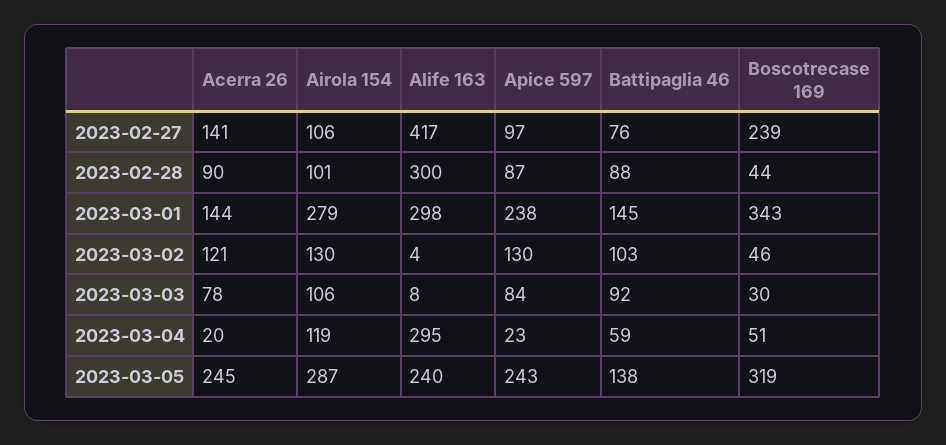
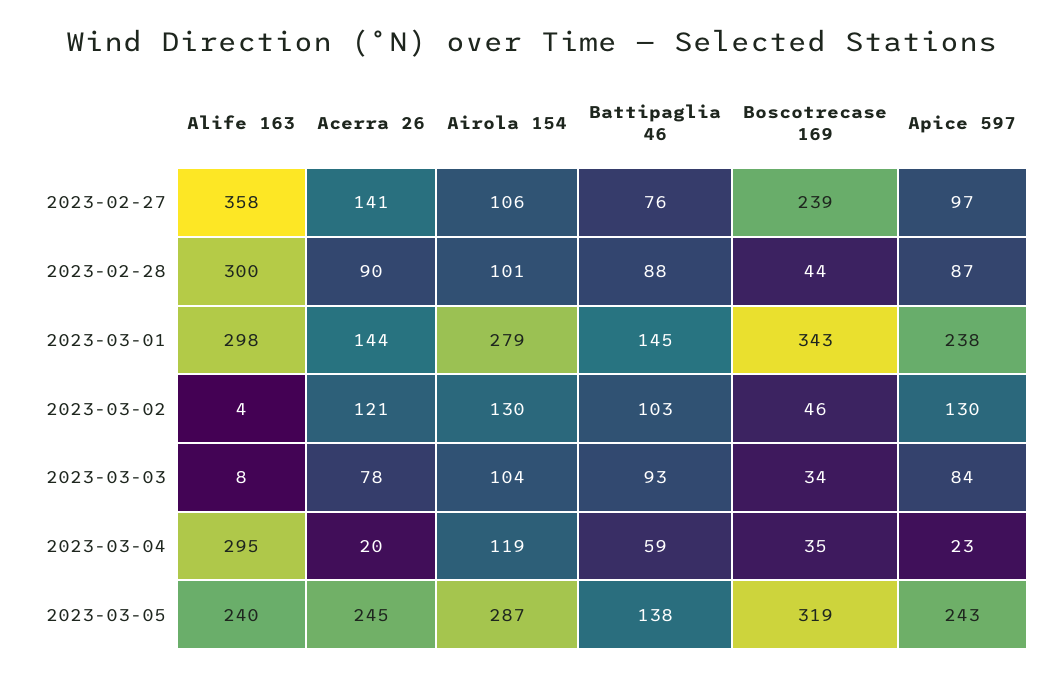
  {
    "Acerra 26": {
      "2023-02-27": 141,
      "2023-02-28": 90,
      "2023-03-01": 144,
      "2023-03-02": 121,
      "2023-03-03": 78,
      "2023-03-04": 20,
      "2023-03-05": 245
    },
    "Airola 154": {
      "2023-02-27": 106,
      "2023-02-28": 101,
      "2023-03-01": 279,
      "2023-03-02": 130,
-     "2023-03-03": 106,
+     "2023-03-03": 104,
      "2023-03-04": 119,
      "2023-03-05": 287
    },
    "Alife 163": {
-     "2023-02-27": 417,
+     "2023-02-27": 358,
      "2023-02-28": 300,
      "2023-03-01": 298,
      "2023-03-02": 4,
      "2023-03-03": 8,
      "2023-03-04": 295,
      "2023-03-05": 240
    },
    "Apice 597": {
      "2023-02-27": 97,
      "2023-02-28": 87,
      "2023-03-01": 238,
      "2023-03-02": 130,
      "2023-03-03": 84,
      "2023-03-04": 23,
      "2023-03-05": 243
    },
    "Battipaglia 46": {
      "2023-02-27": 76,
      "2023-02-28": 88,
      "2023-03-01": 145,
      "2023-03-02": 103,
-     "2023-03-03": 92,
+     "2023-03-03": 93,
      "2023-03-04": 59,
      "2023-03-05": 138
    },
    "Boscotrecase 169": {
      "2023-02-27": 239,
      "2023-02-28": 44,
      "2023-03-01": 343,
      "2023-03-02": 46,
-     "2023-03-03": 30,
+     "2023-03-03": 34,
-     "2023-03-04": 51,
+     "2023-03-04": 35,
      "2023-03-05": 319
    }
  }

